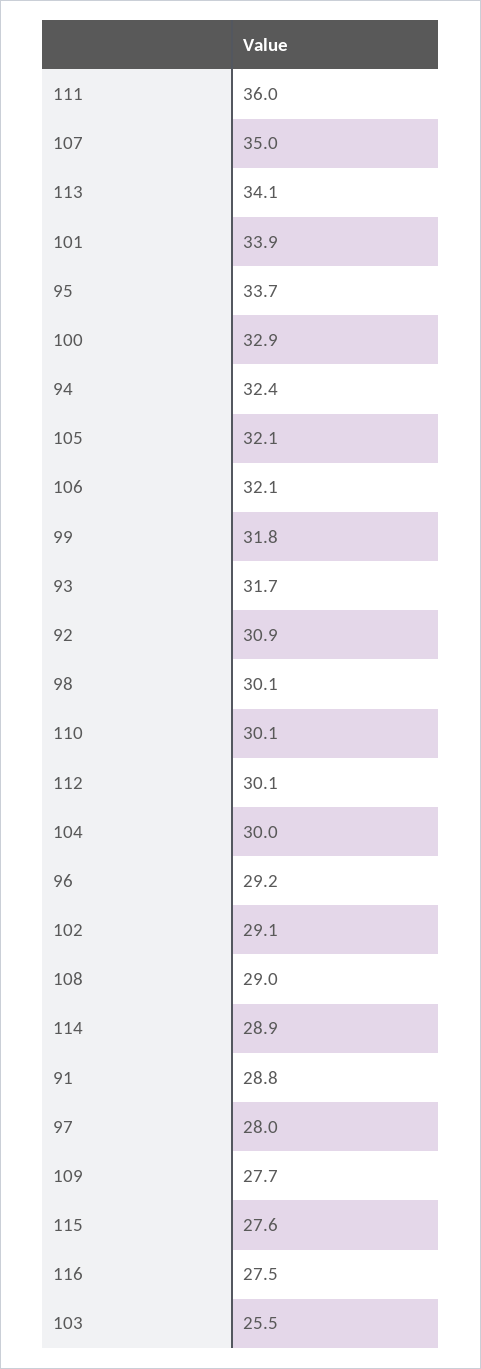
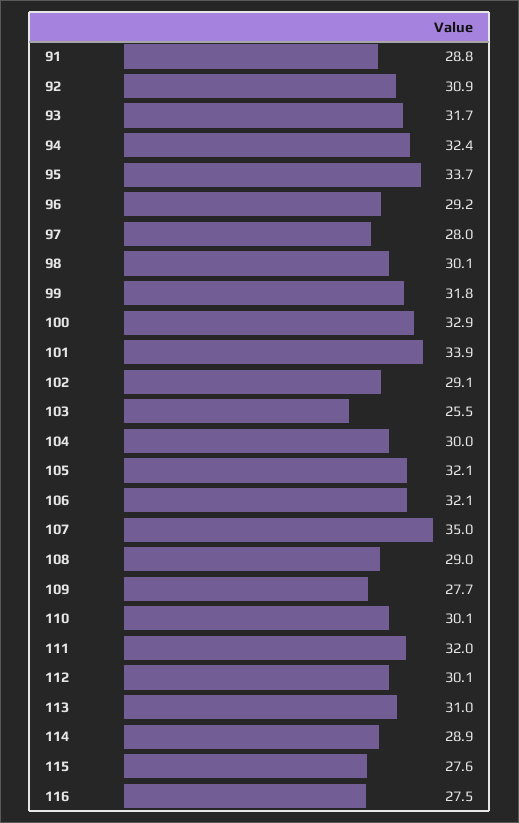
  {
-   "111": 36,
+   "111": 32,
    "107": 35,
-   "113": 34.1,
+   "113": 31,
    "101": 33.9,
    "95": 33.7,
    "100": 32.9,
    "94": 32.4,
    "105": 32.1,
    "106": 32.1,
    "99": 31.8,
    "93": 31.7,
    "92": 30.9,
    "98": 30.1,
    "110": 30.1,
    "112": 30.1,
    "104": 30,
    "96": 29.2,
    "102": 29.1,
    "108": 29,
    "114": 28.9,
    "91": 28.8,
    "97": 28,
    "109": 27.7,
    "115": 27.6,
    "116": 27.5,
    "103": 25.5
  }

